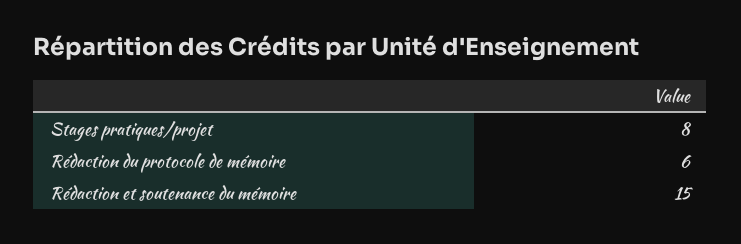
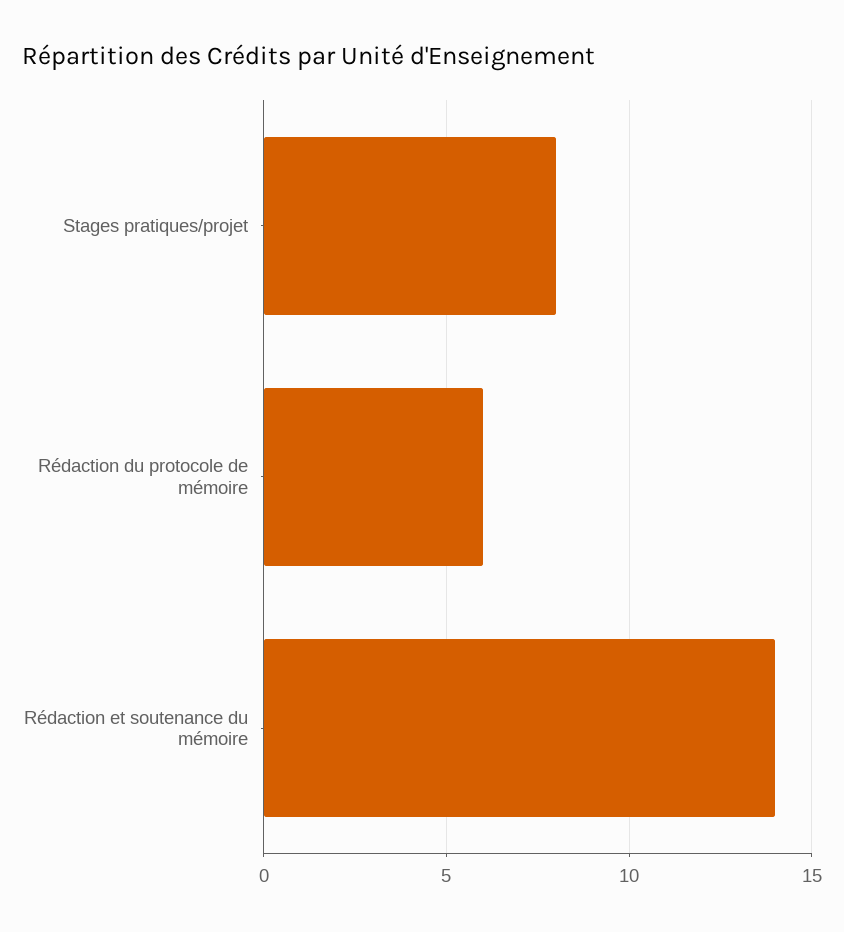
  {
    "Stages pratiques/projet": 8,
    "Rédaction du protocole de mémoire": 6,
-   "Rédaction et soutenance du mémoire": 15
+   "Rédaction et soutenance du mémoire": 14
  }

